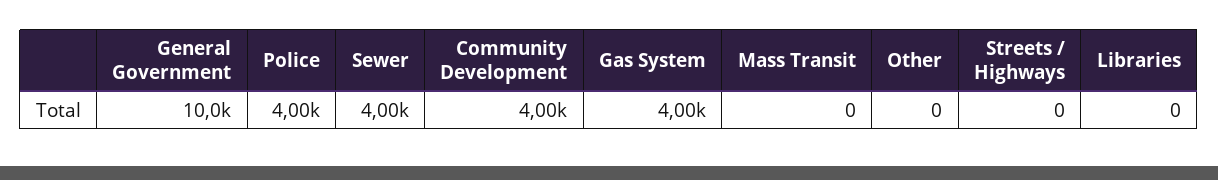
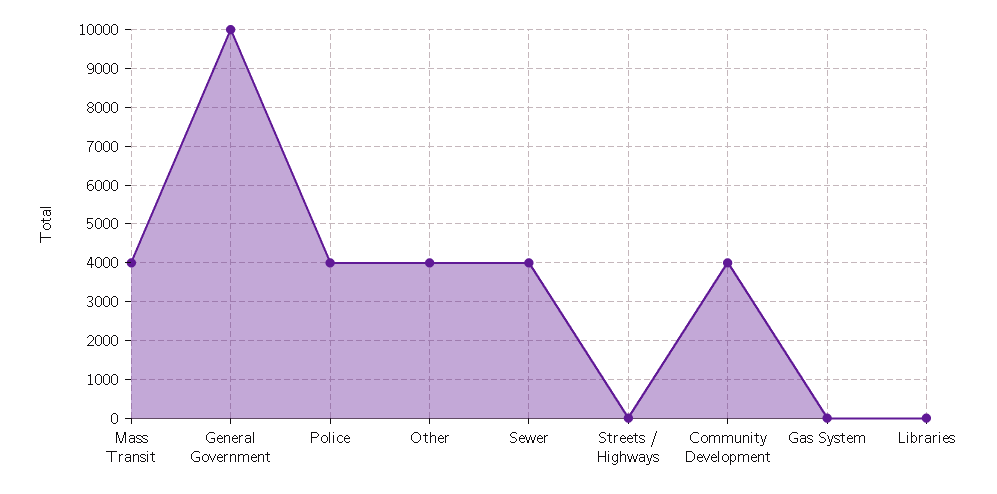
  {
    "General Government": 10000,
    "Police": 4000,
    "Sewer": 4000,
    "Community Development": 4000,
-   "Gas System": 4000,
+   "Gas System": 0,
-   "Mass Transit": 0,
+   "Mass Transit": 4000,
-   "Other": 0,
+   "Other": 4000,
    "Streets / Highways": 0,
    "Libraries": 0
  }

